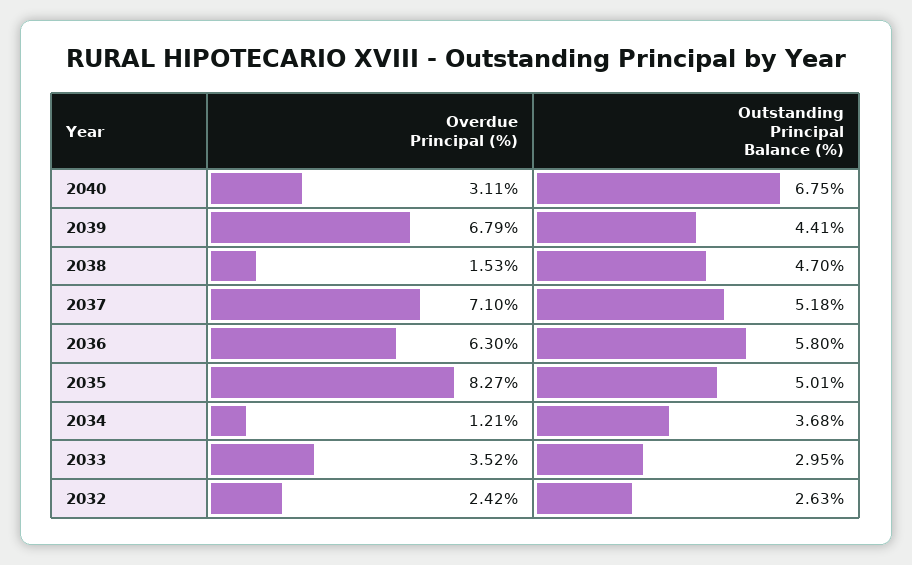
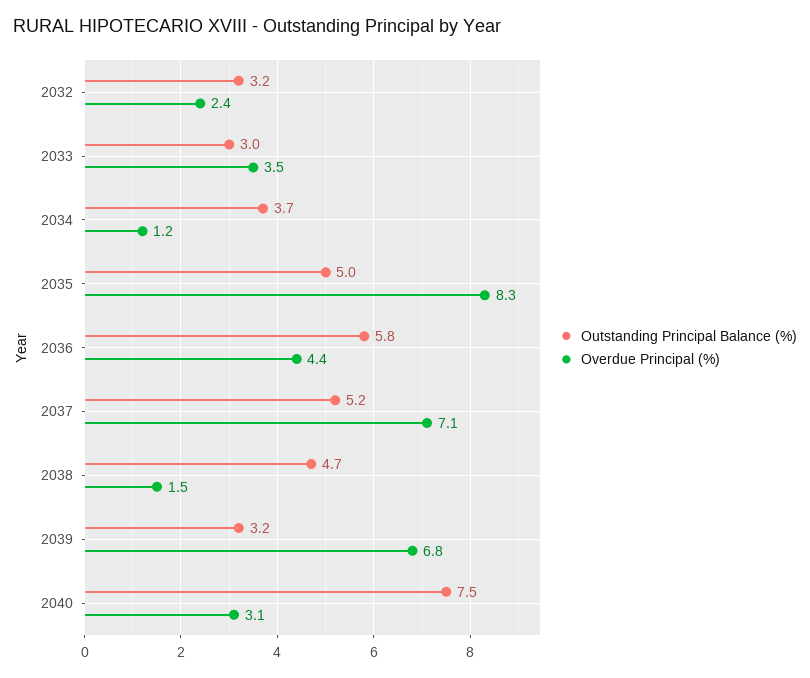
  {
    "Overdue Principal (%)": {
      "2040": 3.11,
      "2039": 6.79,
      "2038": 1.53,
      "2037": 7.1,
-     "2036": 6.3,
+     "2036": 4.4,
      "2035": 8.27,
      "2034": 1.21,
      "2033": 3.52,
      "2032": 2.42
    },
    "Outstanding Principal Balance (%)": {
-     "2040": 6.75,
+     "2040": 7.5,
-     "2039": 4.41,
+     "2039": 3.2,
      "2038": 4.7,
      "2037": 5.18,
      "2036": 5.8,
      "2035": 5.01,
      "2034": 3.68,
      "2033": 2.95,
-     "2032": 2.63
+     "2032": 3.2
    }
  }

